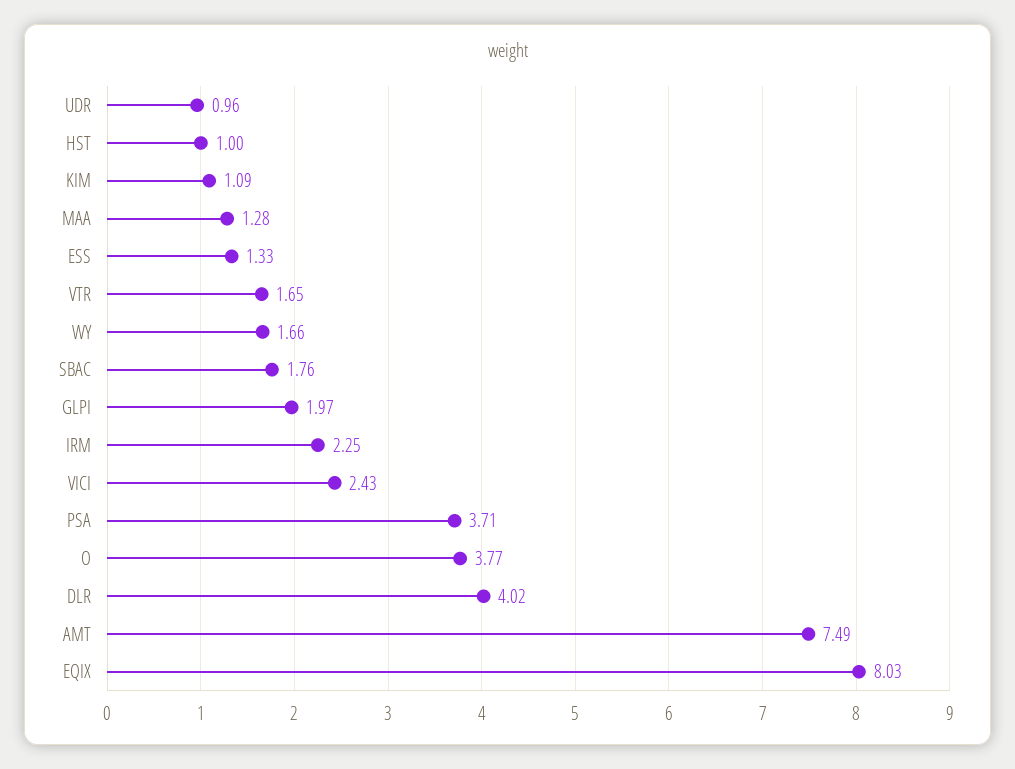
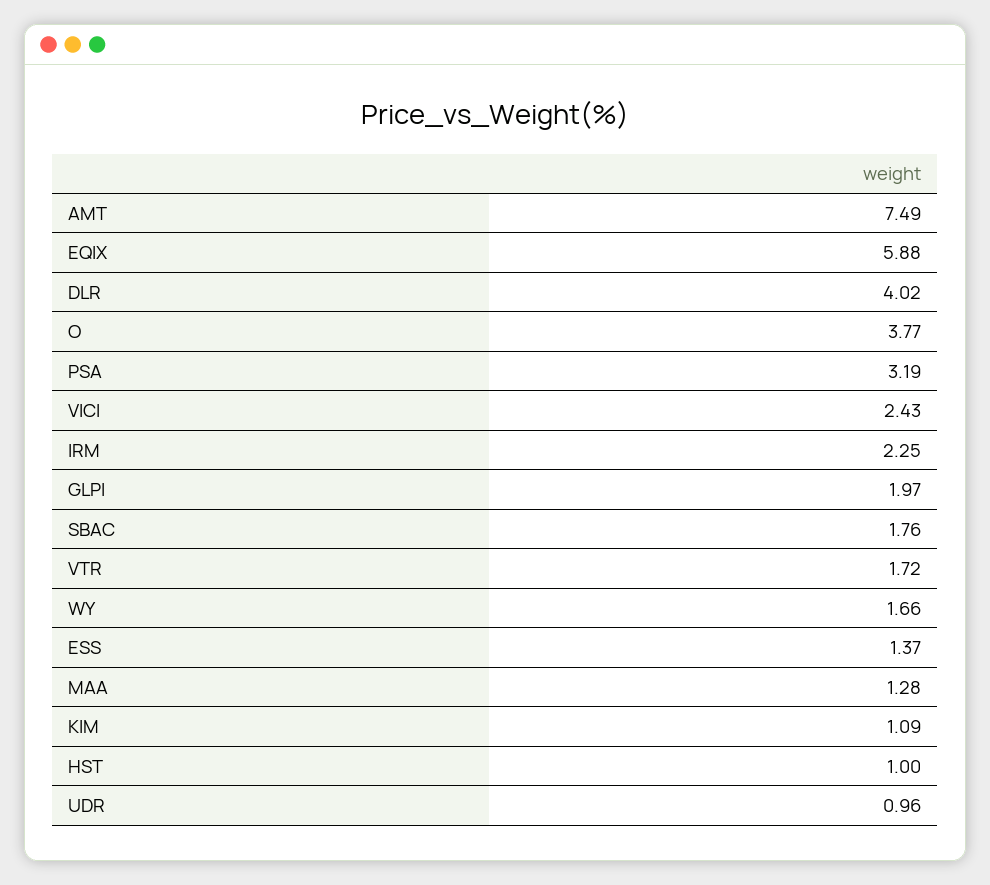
  {
    "UDR": 0.96,
    "HST": 1,
    "KIM": 1.09,
    "MAA": 1.28,
-   "ESS": 1.33,
+   "ESS": 1.37,
-   "VTR": 1.65,
+   "VTR": 1.72,
    "WY": 1.66,
    "SBAC": 1.76,
    "GLPI": 1.97,
    "IRM": 2.25,
    "VICI": 2.43,
-   "PSA": 3.71,
+   "PSA": 3.19,
    "O": 3.77,
    "DLR": 4.02,
    "AMT": 7.49,
-   "EQIX": 8.03
+   "EQIX": 5.88
  }

